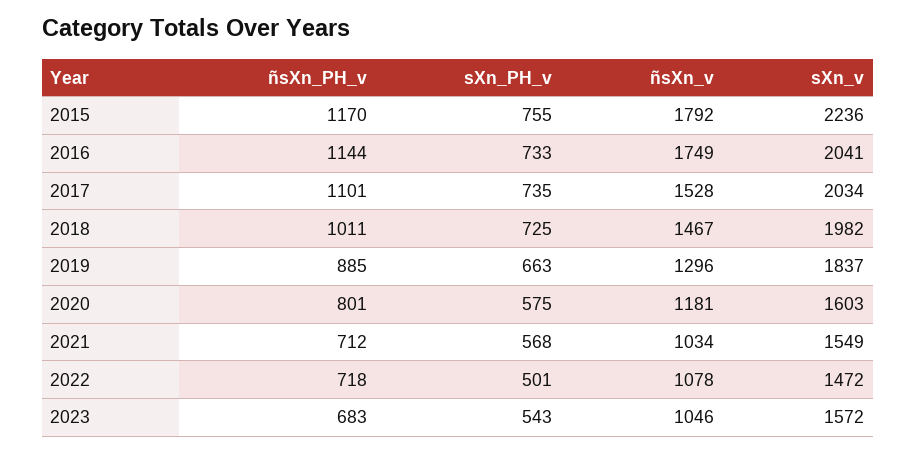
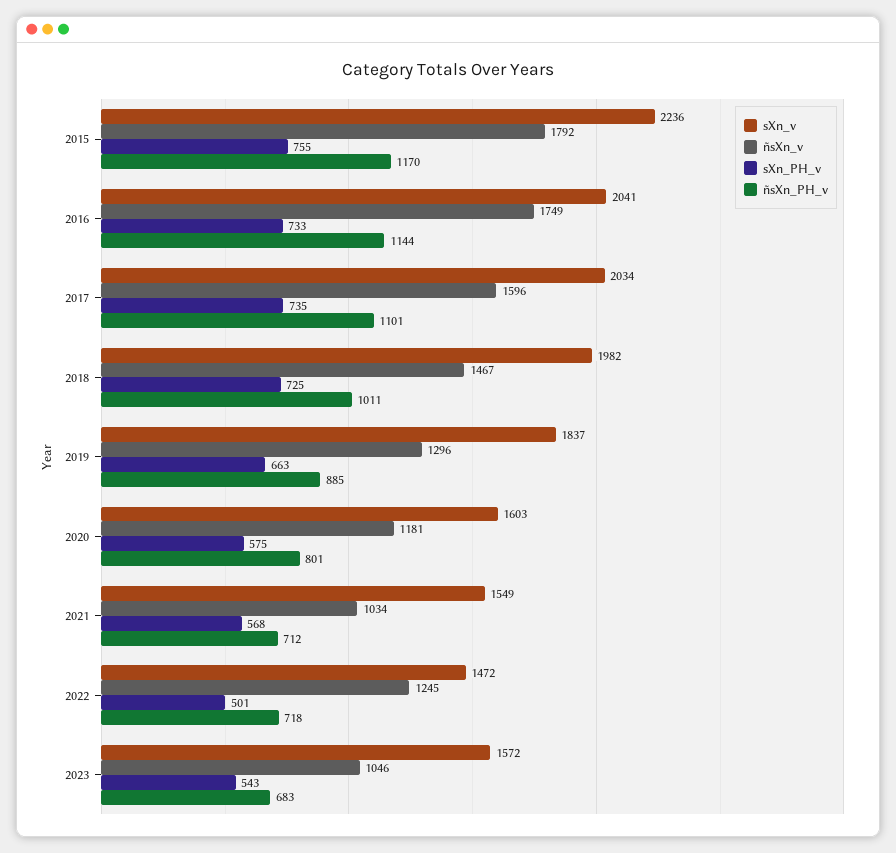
  {
    "ñsXn_PH_v": {
      "2015": 1170,
      "2016": 1144,
      "2017": 1101,
      "2018": 1011,
      "2019": 885,
      "2020": 801,
      "2021": 712,
      "2022": 718,
      "2023": 683
    },
    "sXn_PH_v": {
      "2015": 755,
      "2016": 733,
      "2017": 735,
      "2018": 725,
      "2019": 663,
      "2020": 575,
      "2021": 568,
      "2022": 501,
      "2023": 543
    },
    "ñsXn_v": {
      "2015": 1792,
      "2016": 1749,
-     "2017": 1528,
+     "2017": 1596,
      "2018": 1467,
      "2019": 1296,
      "2020": 1181,
      "2021": 1034,
-     "2022": 1078,
+     "2022": 1245,
      "2023": 1046
    },
    "sXn_v": {
      "2015": 2236,
      "2016": 2041,
      "2017": 2034,
      "2018": 1982,
      "2019": 1837,
      "2020": 1603,
      "2021": 1549,
      "2022": 1472,
      "2023": 1572
    }
  }

